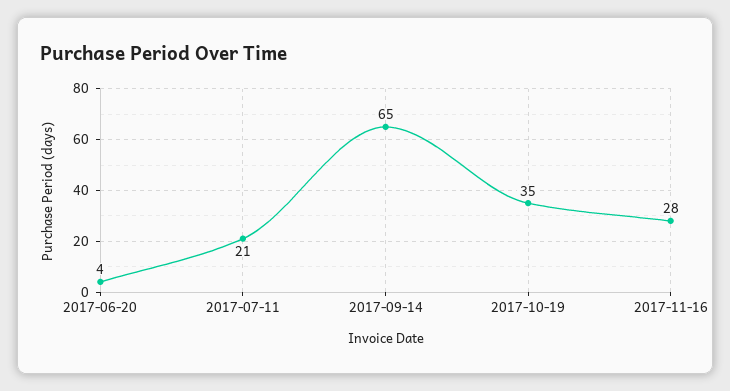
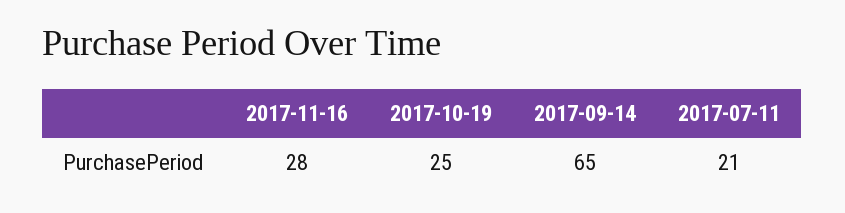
  {
-   "2017-06-20": 4,
    "2017-07-11": 21,
    "2017-09-14": 65,
-   "2017-10-19": 35,
+   "2017-10-19": 25,
    "2017-11-16": 28
  }

